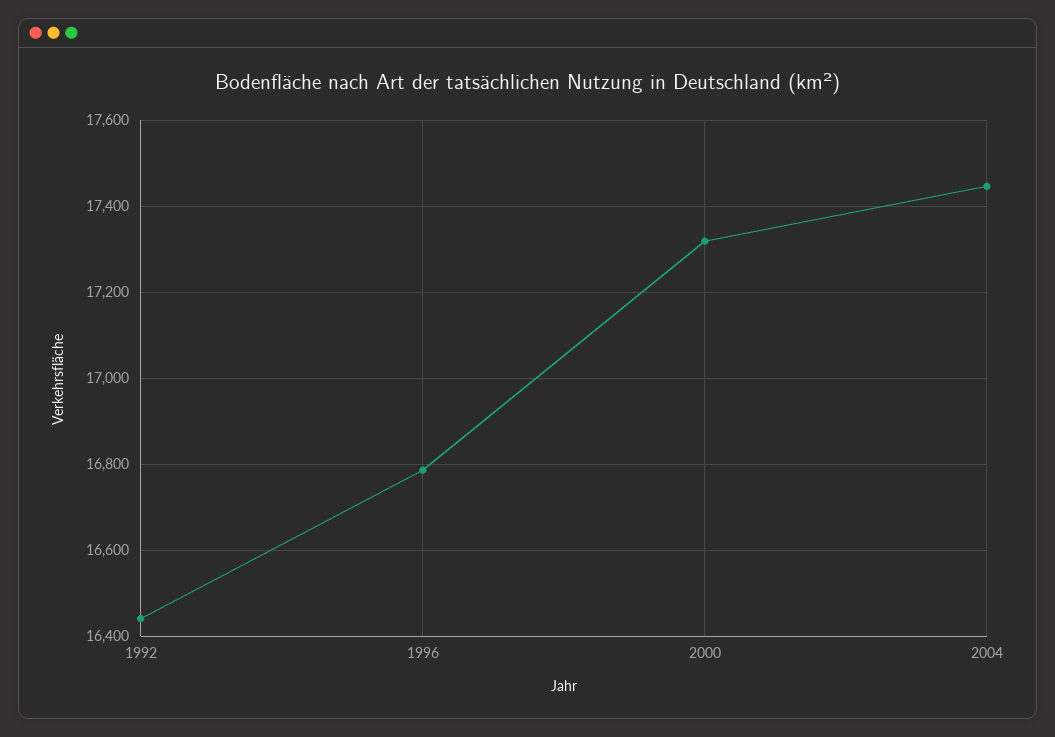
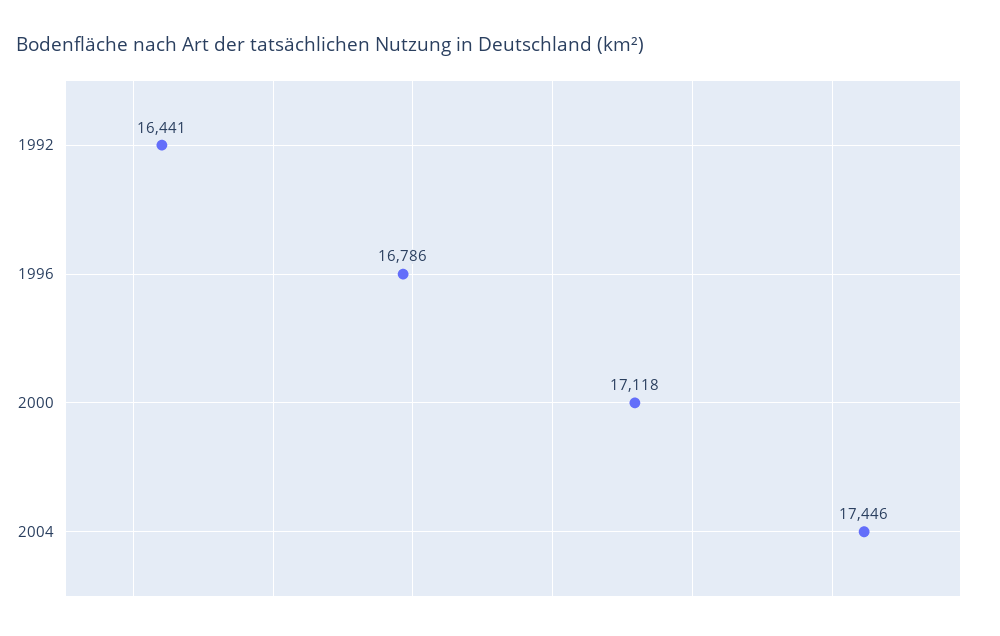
  {
    "1992": 16441,
    "1996": 16786,
-   "2000": 17320,
+   "2000": 17118,
    "2004": 17446
  }

